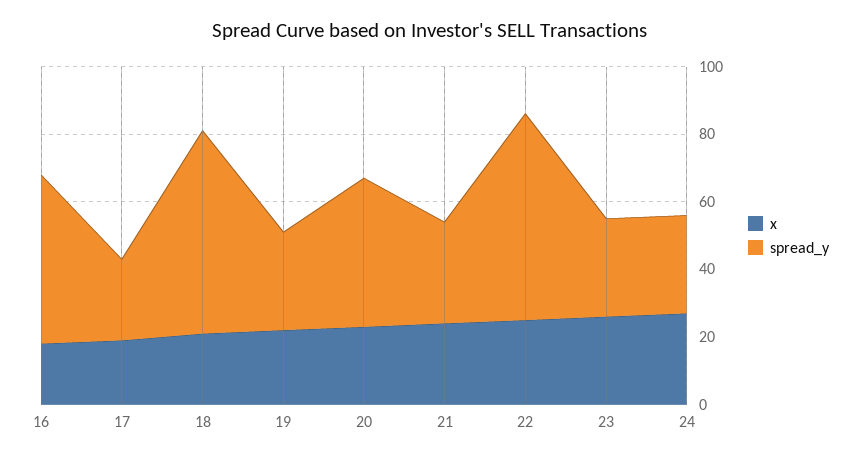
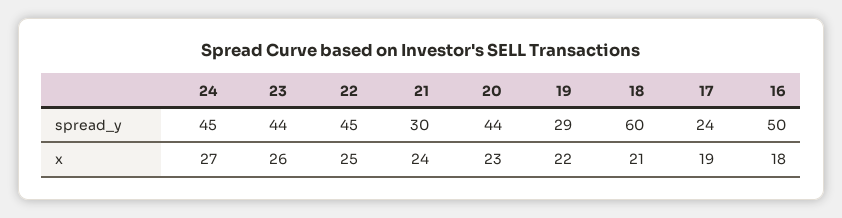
  {
    "x": {
      "16": 18,
      "17": 19,
      "18": 21,
      "19": 22,
      "20": 23,
      "21": 24,
      "22": 25,
      "23": 26,
      "24": 27
    },
    "spread_y": {
      "16": 50,
      "17": 24,
      "18": 60,
      "19": 29,
      "20": 44,
      "21": 30,
-     "22": 60,
+     "22": 45,
-     "23": 30,
+     "23": 44,
-     "24": 30
+     "24": 45
    }
  }

